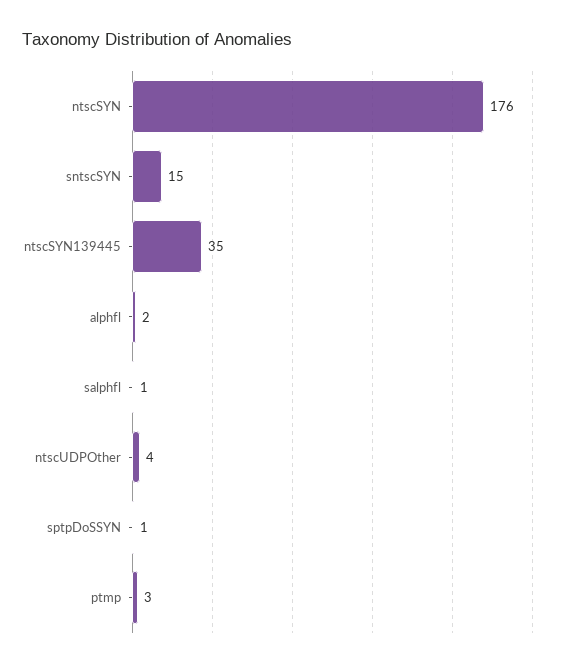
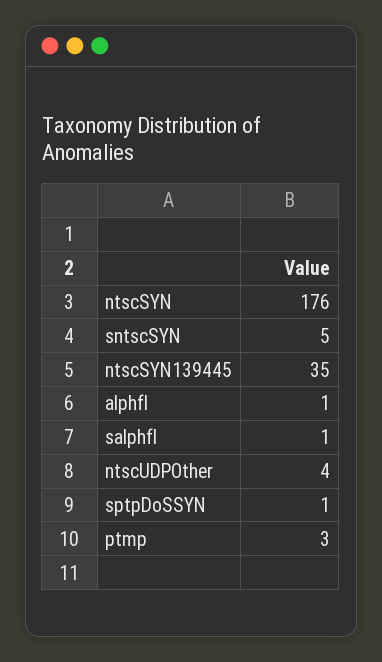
  {
    "ntscSYN": 176,
-   "sntscSYN": 15,
+   "sntscSYN": 5,
    "ntscSYN139445": 35,
-   "alphfl": 2,
+   "alphfl": 1,
    "salphfl": 1,
    "ntscUDPOther": 4,
    "sptpDoSSYN": 1,
    "ptmp": 3
  }

